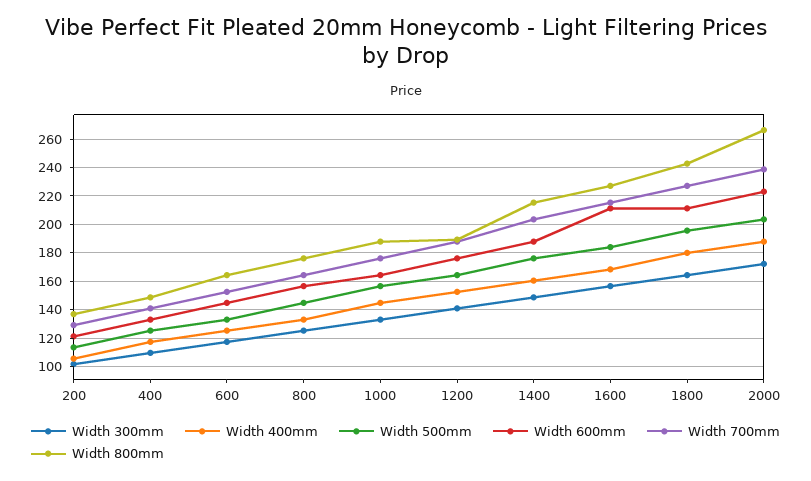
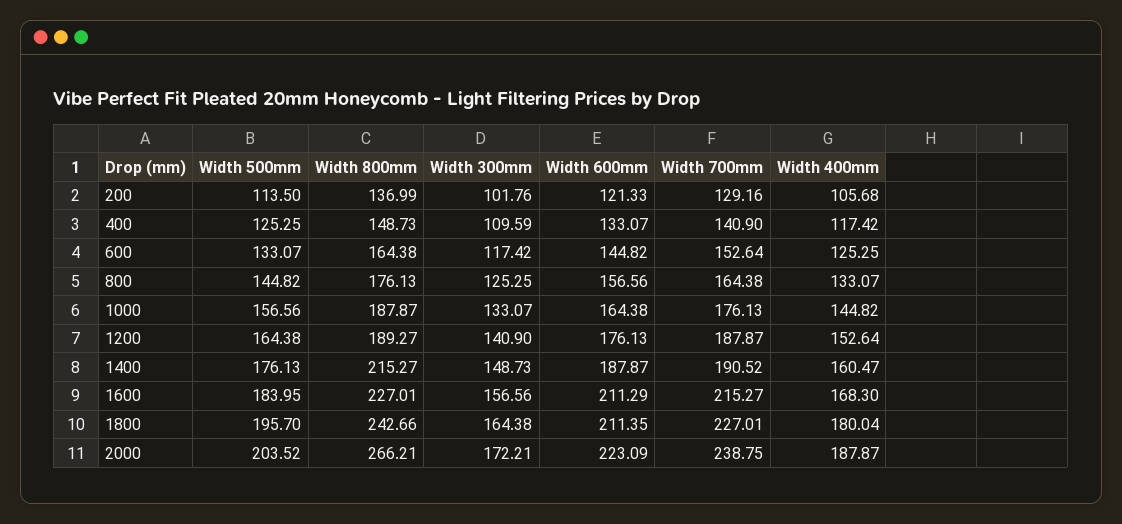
  {
    "Width 300mm": {
      "200": 101.76,
      "400": 109.59,
      "600": 117.42,
      "800": 125.25,
      "1000": 133.07,
      "1200": 140.9,
      "1400": 148.73,
      "1600": 156.56,
      "1800": 164.38,
      "2000": 172.21
    },
    "Width 400mm": {
      "200": 105.68,
      "400": 117.42,
      "600": 125.25,
      "800": 133.07,
      "1000": 144.82,
      "1200": 152.64,
      "1400": 160.47,
      "1600": 168.3,
      "1800": 180.04,
      "2000": 187.87
    },
    "Width 500mm": {
      "200": 113.5,
      "400": 125.25,
      "600": 133.07,
      "800": 144.82,
      "1000": 156.56,
      "1200": 164.38,
      "1400": 176.13,
      "1600": 183.95,
      "1800": 195.7,
      "2000": 203.52
    },
    "Width 600mm": {
      "200": 121.33,
      "400": 133.07,
      "600": 144.82,
      "800": 156.56,
      "1000": 164.38,
      "1200": 176.13,
      "1400": 187.87,
      "1600": 211.29,
      "1800": 211.35,
      "2000": 223.09
    },
    "Width 700mm": {
      "200": 129.16,
      "400": 140.9,
      "600": 152.64,
      "800": 164.38,
      "1000": 176.13,
      "1200": 187.87,
-     "1400": 205,
+     "1400": 190.52,
      "1600": 215.27,
      "1800": 227.01,
      "2000": 238.75
    },
    "Width 800mm": {
      "200": 136.99,
      "400": 148.73,
      "600": 164.38,
      "800": 176.13,
      "1000": 187.87,
      "1200": 189.27,
      "1400": 215.27,
      "1600": 227.01,
      "1800": 242.66,
      "2000": 266.21
    }
  }

